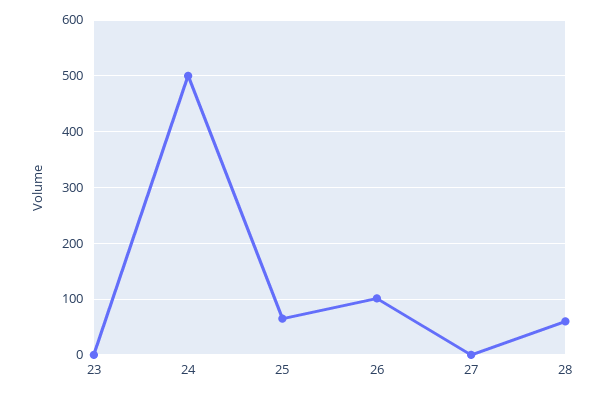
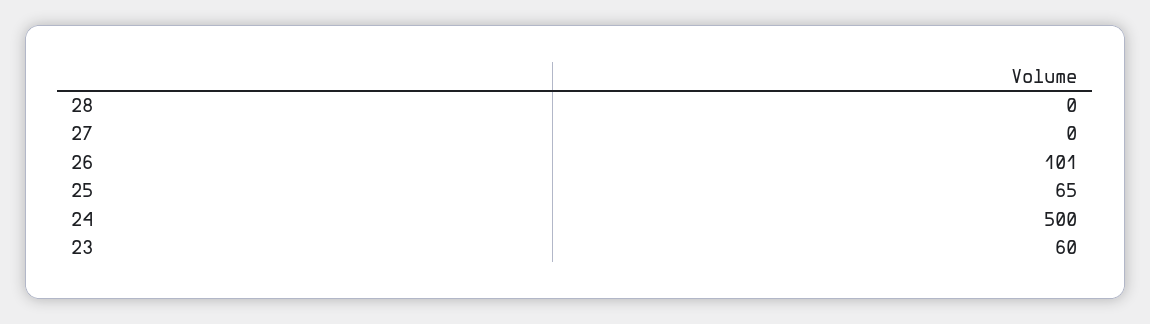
  {
-   "23": 0,
+   "23": 60,
    "24": 500,
    "25": 65,
    "26": 101,
    "27": 0,
-   "28": 60
+   "28": 0
  }

